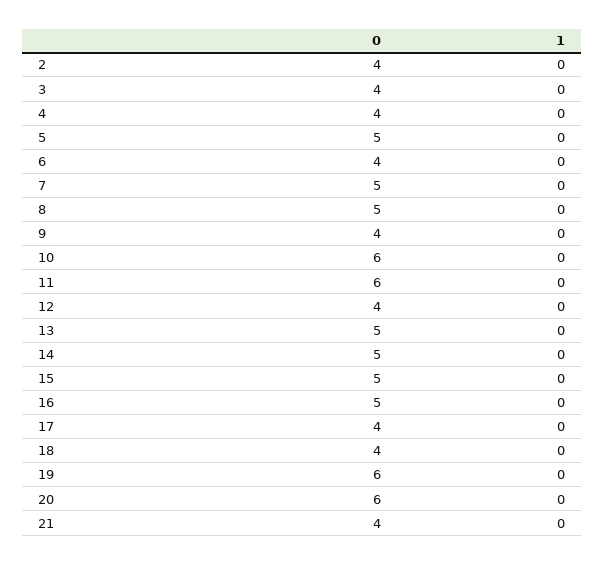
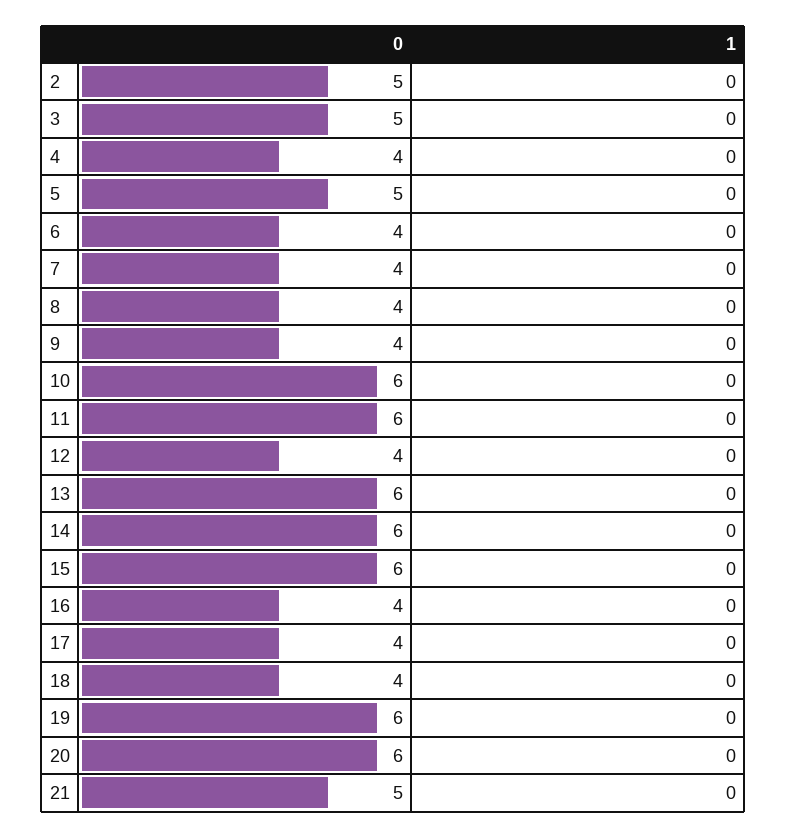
  {
    "0": {
-     "2": 4,
+     "2": 5,
-     "3": 4,
+     "3": 5,
      "4": 4,
      "5": 5,
      "6": 4,
-     "7": 5,
+     "7": 4,
-     "8": 5,
+     "8": 4,
      "9": 4,
      "10": 6,
      "11": 6,
      "12": 4,
-     "13": 5,
+     "13": 6,
-     "14": 5,
+     "14": 6,
-     "15": 5,
+     "15": 6,
-     "16": 5,
+     "16": 4,
      "17": 4,
      "18": 4,
      "19": 6,
      "20": 6,
-     "21": 4
+     "21": 5
    },
    "1": {
      "2": 0,
      "3": 0,
      "4": 0,
      "5": 0,
      "6": 0,
      "7": 0,
      "8": 0,
      "9": 0,
      "10": 0,
      "11": 0,
      "12": 0,
      "13": 0,
      "14": 0,
      "15": 0,
      "16": 0,
      "17": 0,
      "18": 0,
      "19": 0,
      "20": 0,
      "21": 0
    }
  }

